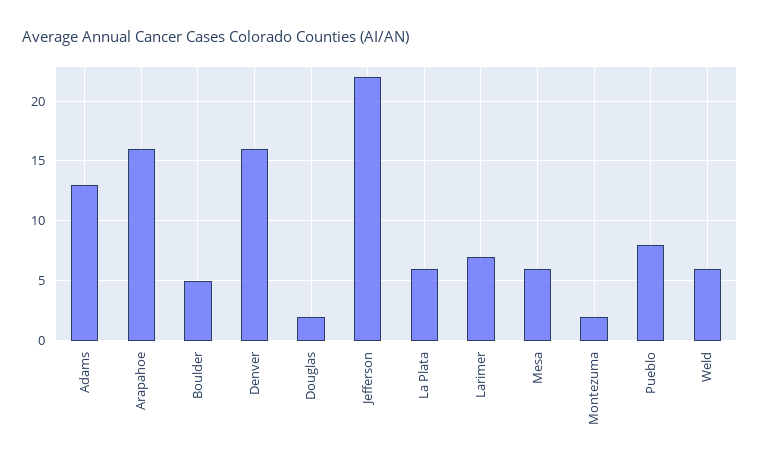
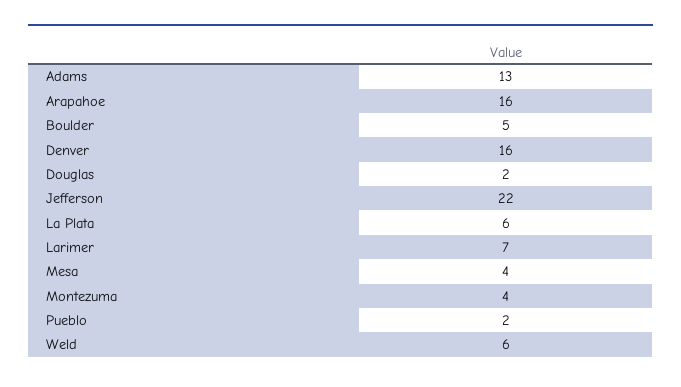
  {
    "Adams": 13,
    "Arapahoe": 16,
    "Boulder": 5,
    "Denver": 16,
    "Douglas": 2,
    "Jefferson": 22,
    "La Plata": 6,
    "Larimer": 7,
-   "Mesa": 6,
+   "Mesa": 4,
-   "Montezuma": 2,
+   "Montezuma": 4,
-   "Pueblo": 8,
+   "Pueblo": 2,
    "Weld": 6
  }

